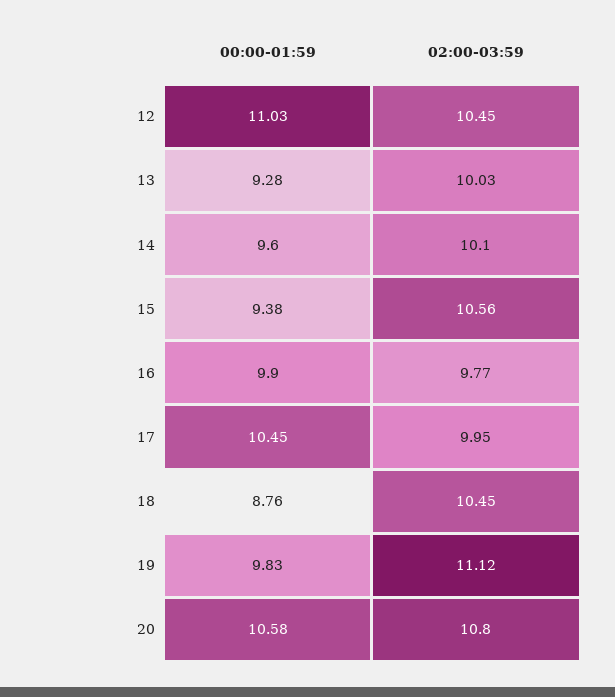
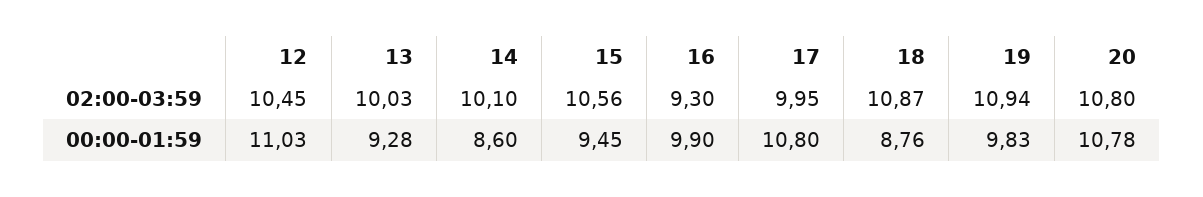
  {
    "00:00-01:59": {
      "12": 11.03,
      "13": 9.28,
-     "14": 9.6,
+     "14": 8.6,
-     "15": 9.38,
+     "15": 9.45,
      "16": 9.9,
-     "17": 10.45,
+     "17": 10.8,
      "18": 8.76,
      "19": 9.83,
-     "20": 10.58
+     "20": 10.78
    },
    "02:00-03:59": {
      "12": 10.45,
      "13": 10.03,
      "14": 10.1,
      "15": 10.56,
-     "16": 9.77,
+     "16": 9.3,
      "17": 9.95,
-     "18": 10.45,
+     "18": 10.87,
-     "19": 11.12,
+     "19": 10.94,
      "20": 10.8
    }
  }

